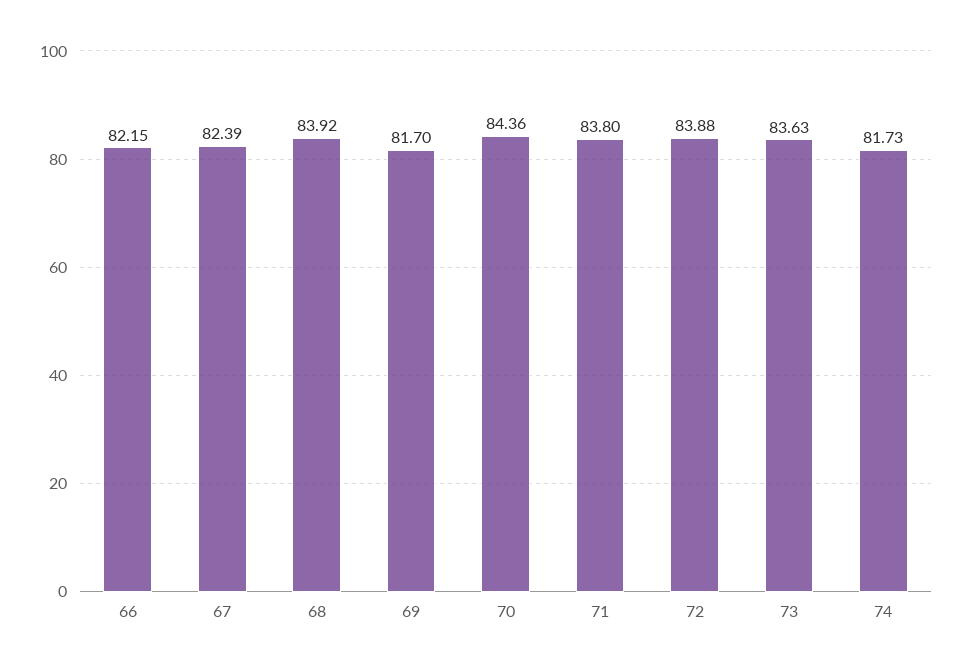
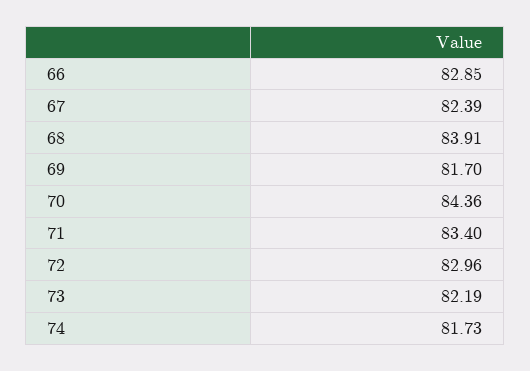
  {
-   "66": 82.15,
+   "66": 82.85,
    "67": 82.39,
-   "68": 83.92,
+   "68": 83.91,
    "69": 81.7,
    "70": 84.36,
-   "71": 83.8,
+   "71": 83.4,
-   "72": 83.88,
+   "72": 82.96,
-   "73": 83.63,
+   "73": 82.19,
    "74": 81.73
  }

